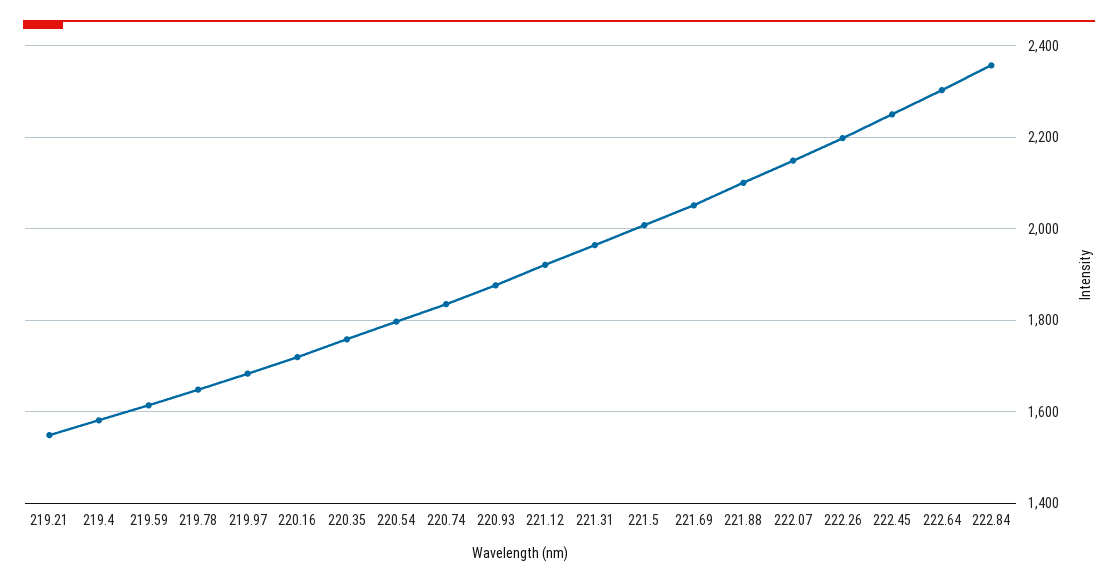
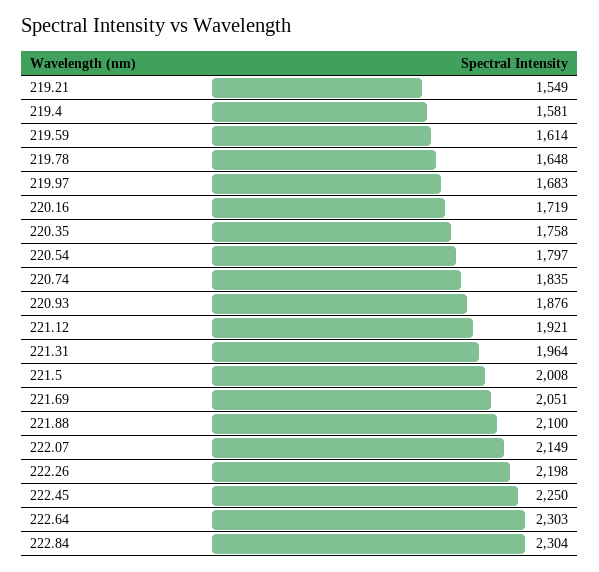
  {
    "219.21": 1549,
    "219.4": 1581,
    "219.59": 1614,
    "219.78": 1648,
    "219.97": 1683,
    "220.16": 1719,
    "220.35": 1758,
    "220.54": 1797,
    "220.74": 1835,
    "220.93": 1876,
    "221.12": 1921,
    "221.31": 1964,
    "221.5": 2008,
    "221.69": 2051,
    "221.88": 2100,
    "222.07": 2149,
    "222.26": 2198,
    "222.45": 2250,
    "222.64": 2303,
-   "222.84": 2360
+   "222.84": 2304
  }

